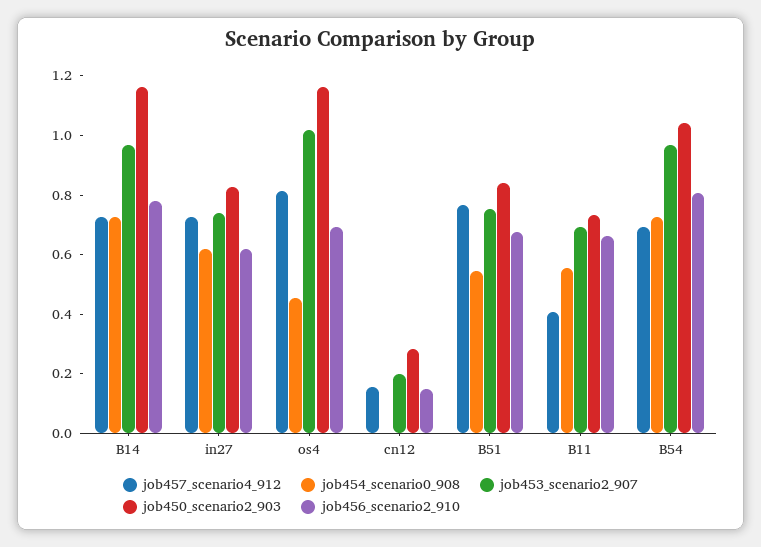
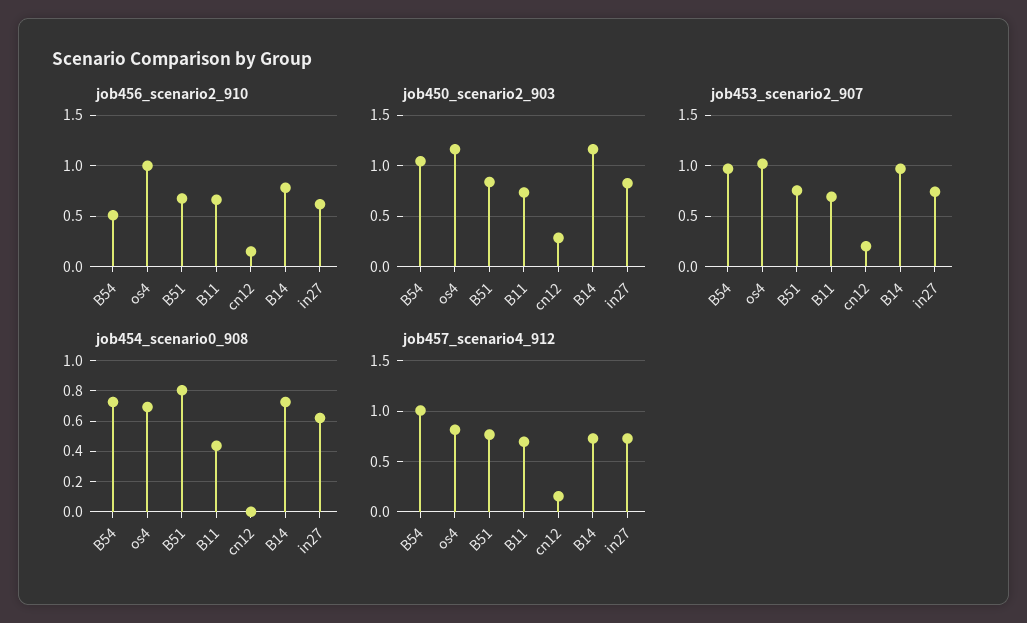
  {
    "job457_scenario4_912": {
      "B14": 0.75,
      "in27": 0.75,
      "os4": 0.8,
      "cn12": 0.15,
      "B51": 0.75,
-     "B11": 0.4,
+     "B11": 0.7,
-     "B54": 0.7
+     "B54": 1
    },
    "job454_scenario0_908": {
      "B14": 0.75,
      "in27": 0.6,
-     "os4": 0.45,
+     "os4": 0.7,
      "cn12": 0,
-     "B51": 0.55,
+     "B51": 0.8,
-     "B11": 0.55,
+     "B11": 0.45,
      "B54": 0.75
    },
    "job453_scenario2_907": {
      "B14": 0.95,
      "in27": 0.75,
      "os4": 1,
      "cn12": 0.2,
      "B51": 0.75,
      "B11": 0.7,
      "B54": 0.95
    },
    "job450_scenario2_903": {
      "B14": 1.15,
      "in27": 0.85,
      "os4": 1.15,
      "cn12": 0.3,
      "B51": 0.85,
      "B11": 0.75,
      "B54": 1.05
    },
    "job456_scenario2_910": {
      "B14": 0.8,
      "in27": 0.6,
-     "os4": 0.7,
+     "os4": 1,
      "cn12": 0.15,
      "B51": 0.65,
      "B11": 0.65,
-     "B54": 0.8
+     "B54": 0.5
    }
  }

